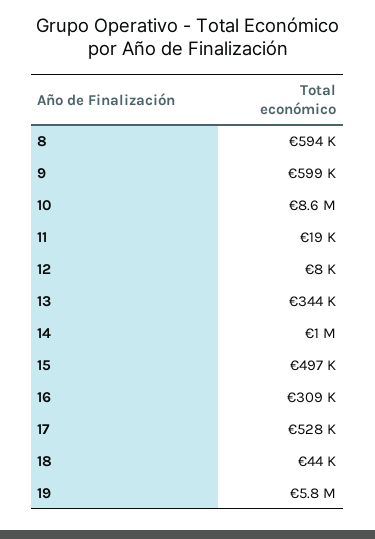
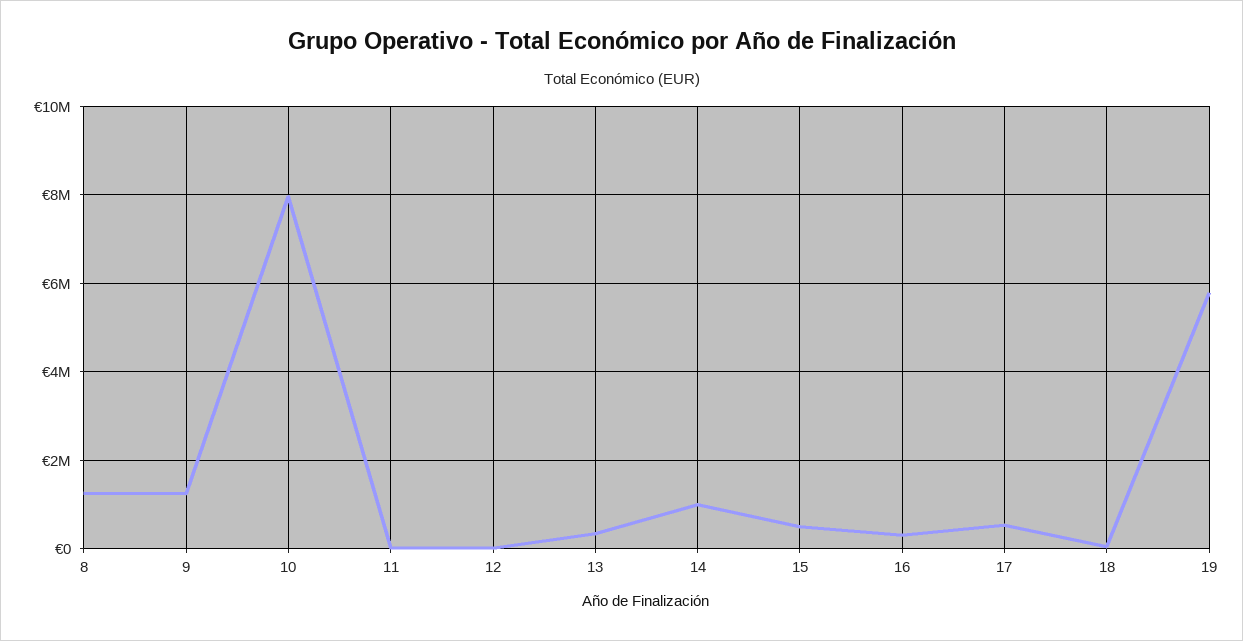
  {
-   "8": 594000,
+   "8": 1200000,
-   "9": 599000,
+   "9": 1200000,
-   "10": 8600000,
+   "10": 8000000,
    "11": 19000,
    "12": 8000,
    "13": 344000,
    "14": 1000000,
    "15": 497000,
    "16": 309000,
    "17": 528000,
    "18": 44000,
    "19": 5800000
  }

